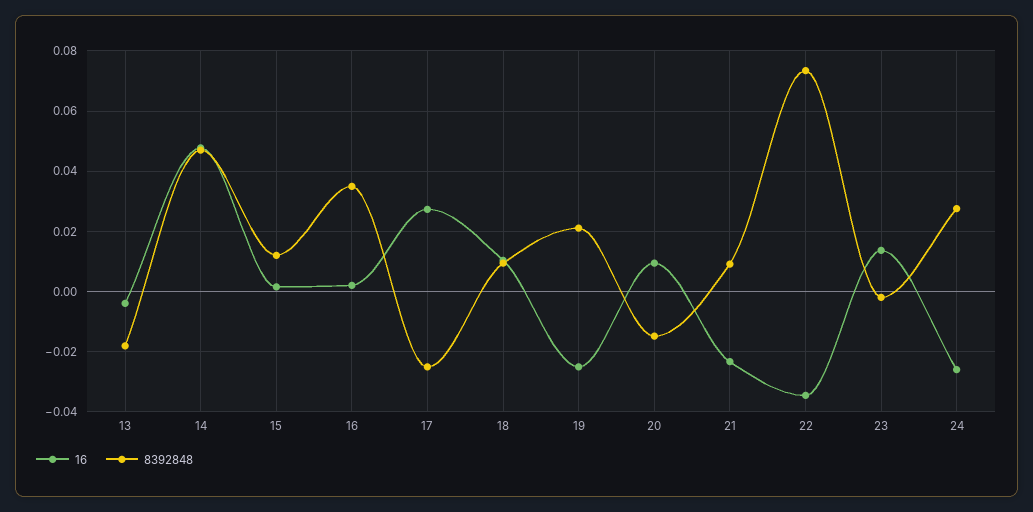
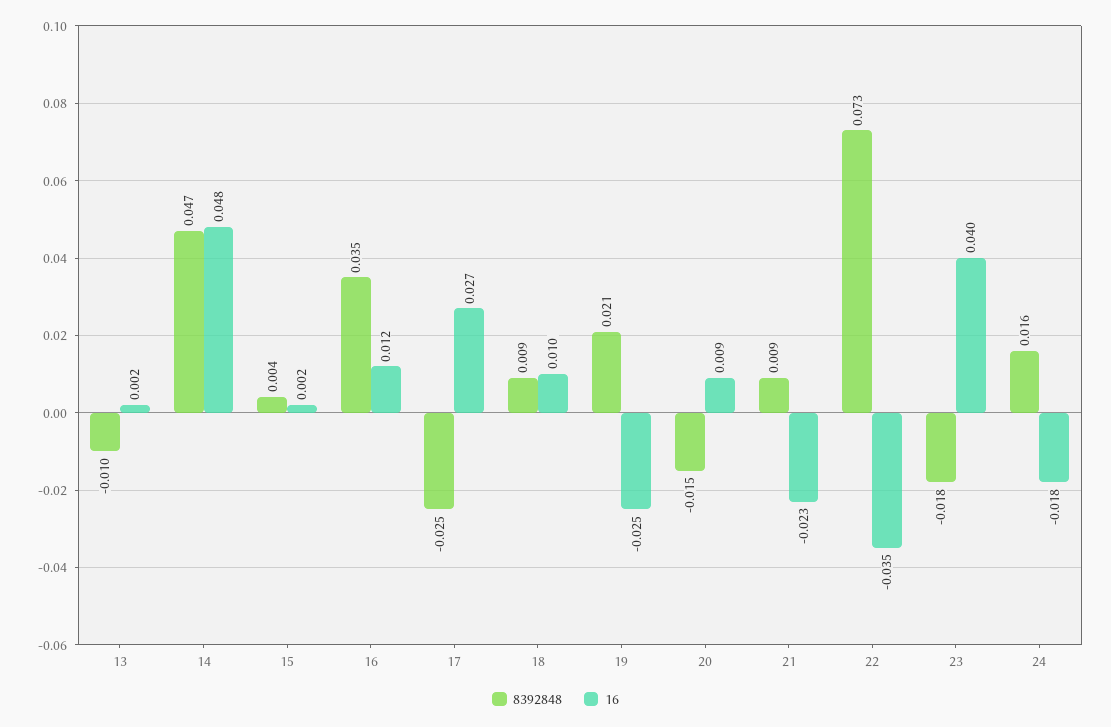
  {
    "16": {
-     "13": -0.004,
+     "13": 0.002,
      "14": 0.048,
      "15": 0.002,
-     "16": 0.002,
+     "16": 0.012,
      "17": 0.027,
      "18": 0.01,
      "19": -0.025,
      "20": 0.009,
      "21": -0.023,
      "22": -0.035,
-     "23": 0.014,
+     "23": 0.04,
-     "24": -0.026
+     "24": -0.018
    },
    "8392848": {
-     "13": -0.018,
+     "13": -0.01,
      "14": 0.047,
-     "15": 0.012,
+     "15": 0.004,
      "16": 0.035,
      "17": -0.025,
      "18": 0.009,
      "19": 0.021,
      "20": -0.015,
      "21": 0.009,
      "22": 0.073,
-     "23": -0.002,
+     "23": -0.018,
-     "24": 0.028
+     "24": 0.016
    }
  }

